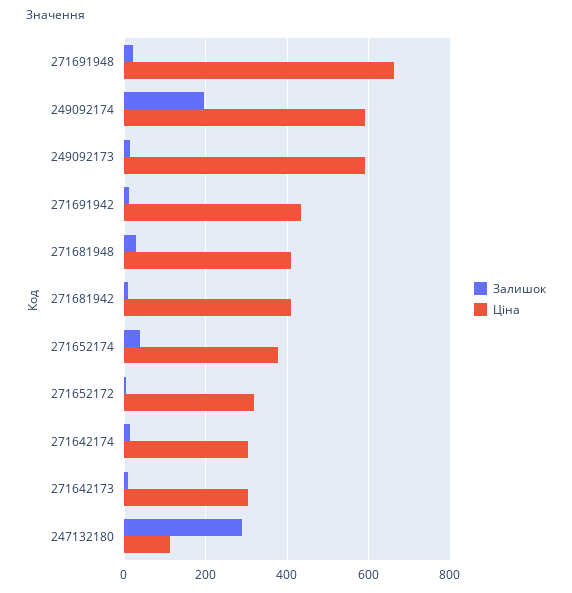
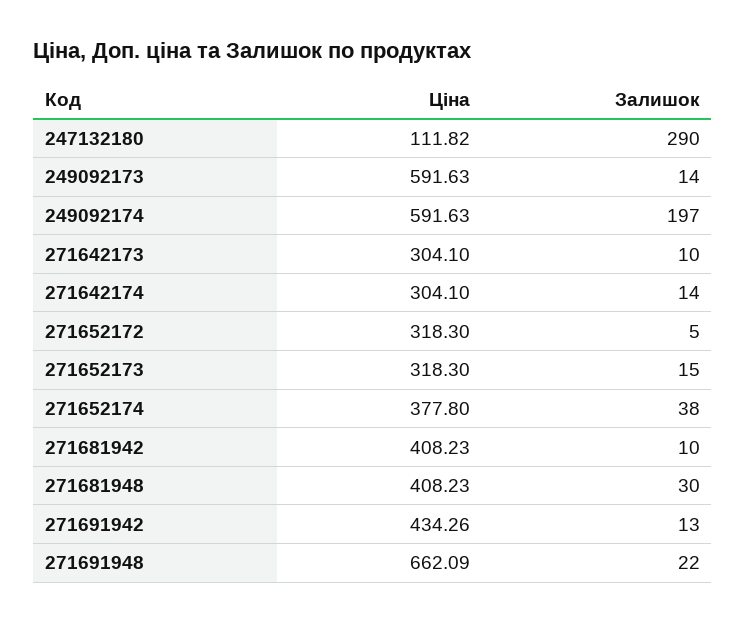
  {
    "Залишок": {
      "271691948": 22,
      "249092174": 197,
      "249092173": 14,
      "271691942": 13,
      "271681948": 30,
      "271681942": 10,
      "271652174": 38,
      "271652172": 5,
      "271642174": 14,
      "271642173": 10,
-     "247132180": 290
+     "247132180": 290,
+     "271652173": 15
    },
    "Ціна": {
      "271691948": 662.09,
      "249092174": 591.63,
      "249092173": 591.63,
      "271691942": 434.26,
      "271681948": 408.23,
      "271681942": 408.23,
      "271652174": 377.8,
      "271652172": 318.3,
      "271642174": 304.1,
      "271642173": 304.1,
-     "247132180": 111.82
+     "247132180": 111.82,
+     "271652173": 318.3
    }
  }

